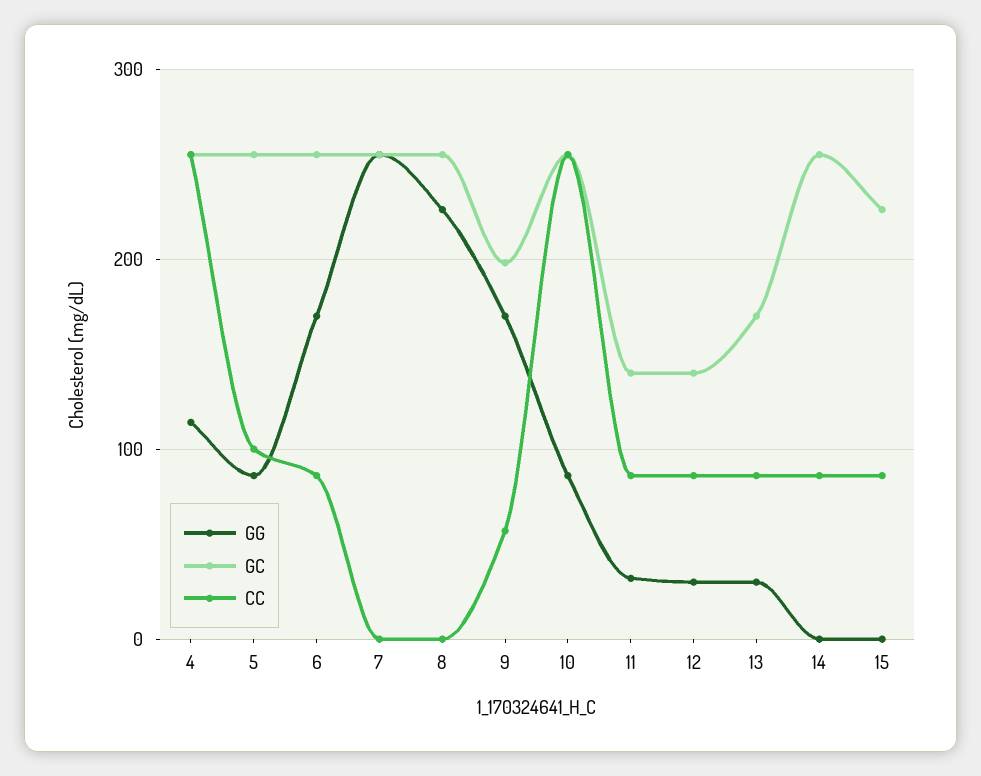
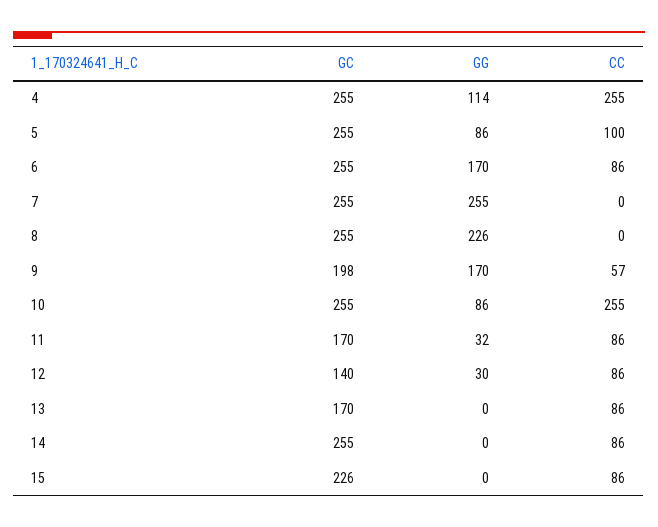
  {
    "GG": {
      "4": 114,
      "5": 86,
      "6": 170,
      "7": 255,
      "8": 226,
      "9": 170,
      "10": 86,
      "11": 32,
      "12": 30,
-     "13": 30,
+     "13": 0,
      "14": 0,
      "15": 0
    },
    "GC": {
      "4": 255,
      "5": 255,
      "6": 255,
      "7": 255,
      "8": 255,
      "9": 198,
      "10": 255,
-     "11": 140,
+     "11": 170,
      "12": 140,
      "13": 170,
      "14": 255,
      "15": 226
    },
    "CC": {
      "4": 255,
      "5": 100,
      "6": 86,
      "7": 0,
      "8": 0,
      "9": 57,
      "10": 255,
      "11": 86,
      "12": 86,
      "13": 86,
      "14": 86,
      "15": 86
    }
  }

